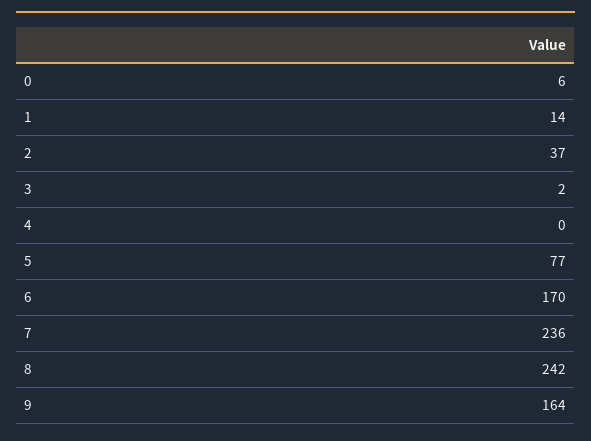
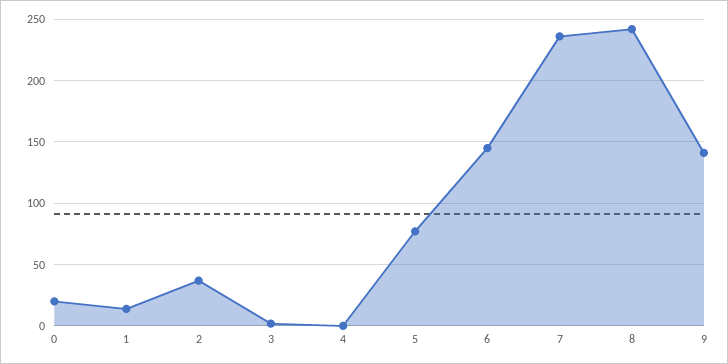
  {
-   "0": 6,
+   "0": 20,
    "1": 14,
    "2": 37,
    "3": 2,
    "4": 0,
    "5": 77,
-   "6": 170,
+   "6": 145,
    "7": 236,
    "8": 242,
-   "9": 164
+   "9": 140
  }

